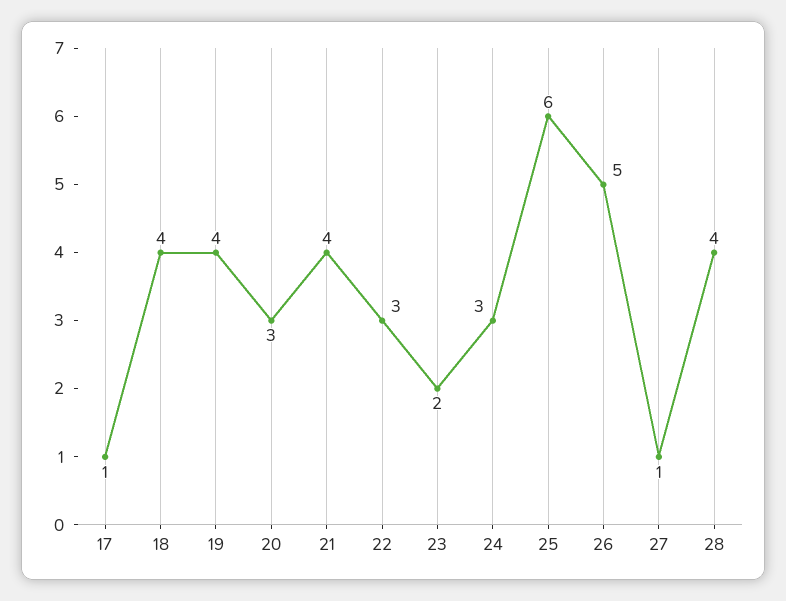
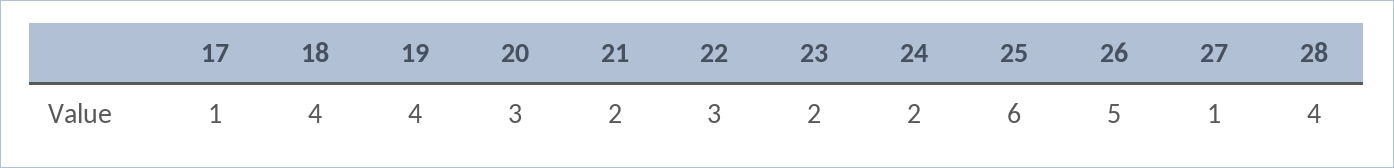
  {
    "17": 1,
    "18": 4,
    "19": 4,
    "20": 3,
-   "21": 4,
+   "21": 2,
    "22": 3,
    "23": 2,
-   "24": 3,
+   "24": 2,
    "25": 6,
    "26": 5,
    "27": 1,
    "28": 4
  }

